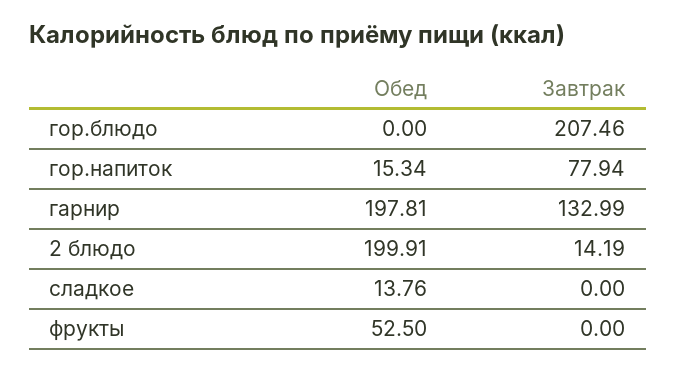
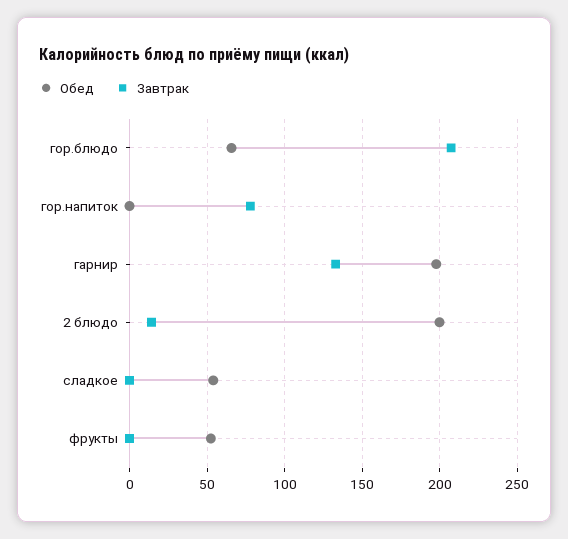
  {
    "Обед": {
-     "гор.блюдо": 0,
+     "гор.блюдо": 65,
-     "гор.напиток": 15.34,
+     "гор.напиток": 0,
      "гарнир": 197.81,
      "2 блюдо": 199.91,
-     "сладкое": 13.76,
+     "сладкое": 55,
      "фрукты": 52.5
    },
    "Завтрак": {
      "гор.блюдо": 207.46,
      "гор.напиток": 77.94,
      "гарнир": 132.99,
      "2 блюдо": 14.19,
      "сладкое": 0,
      "фрукты": 0
    }
  }

